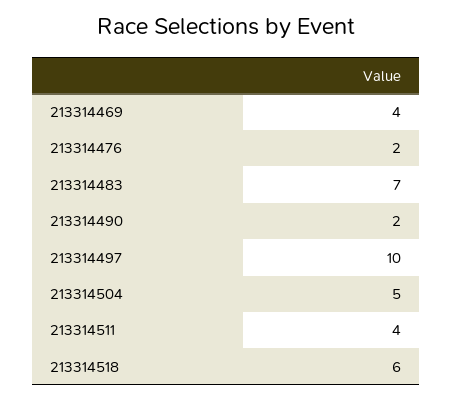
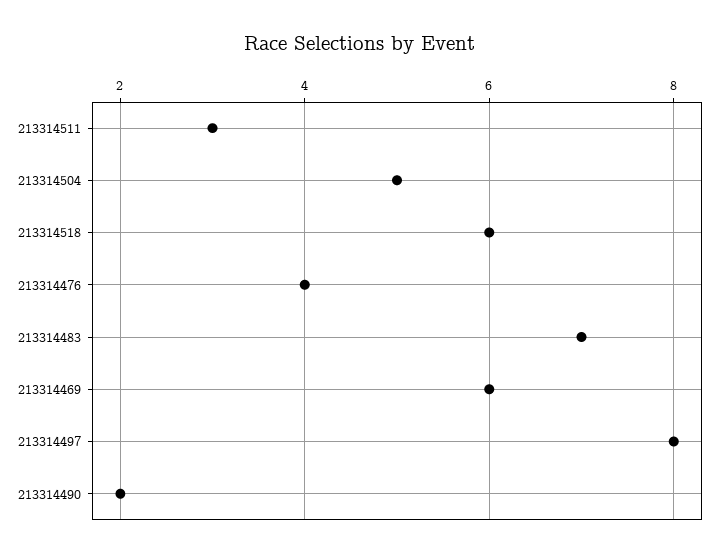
  {
-   "213314469": 4,
+   "213314469": 6,
-   "213314476": 2,
+   "213314476": 4,
    "213314483": 7,
    "213314490": 2,
-   "213314497": 10,
+   "213314497": 8,
    "213314504": 5,
-   "213314511": 4,
+   "213314511": 3,
    "213314518": 6
  }

